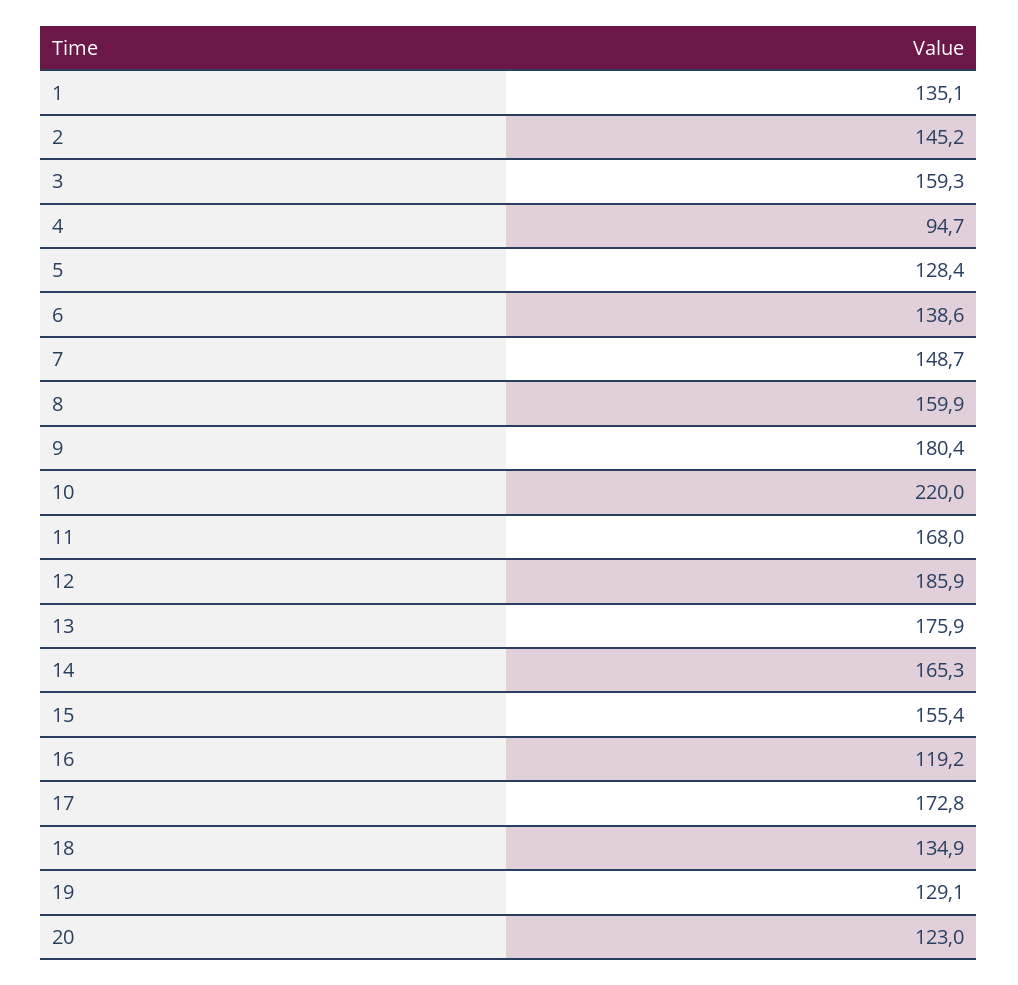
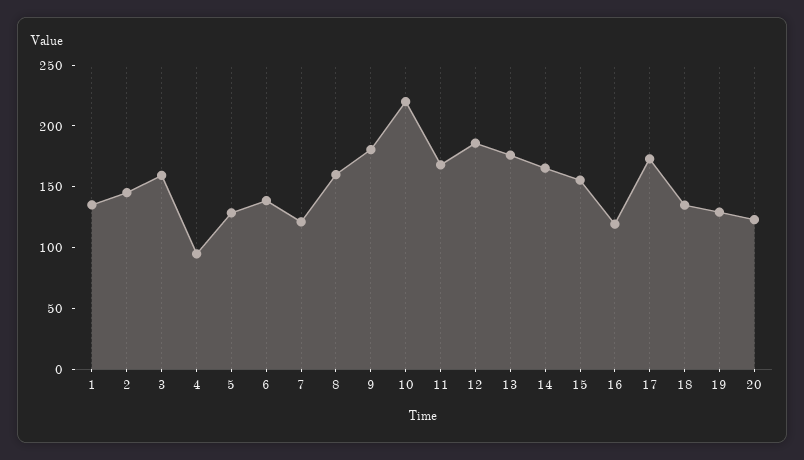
  {
    "1": 135.1,
    "2": 145.2,
    "3": 159.3,
    "4": 94.7,
    "5": 128.4,
    "6": 138.6,
-   "7": 148.7,
+   "7": 120,
    "8": 159.9,
    "9": 180.4,
    "10": 220,
    "11": 168,
    "12": 185.9,
    "13": 175.9,
    "14": 165.3,
    "15": 155.4,
    "16": 119.2,
    "17": 172.8,
    "18": 134.9,
    "19": 129.1,
    "20": 123
  }

